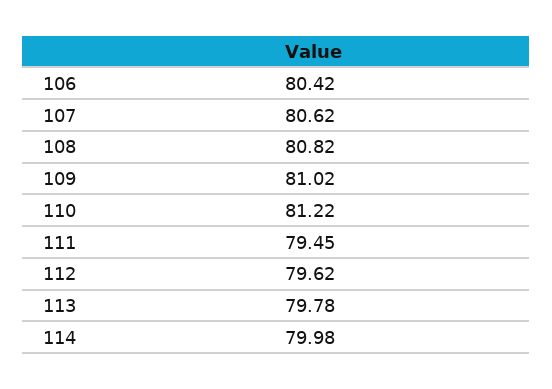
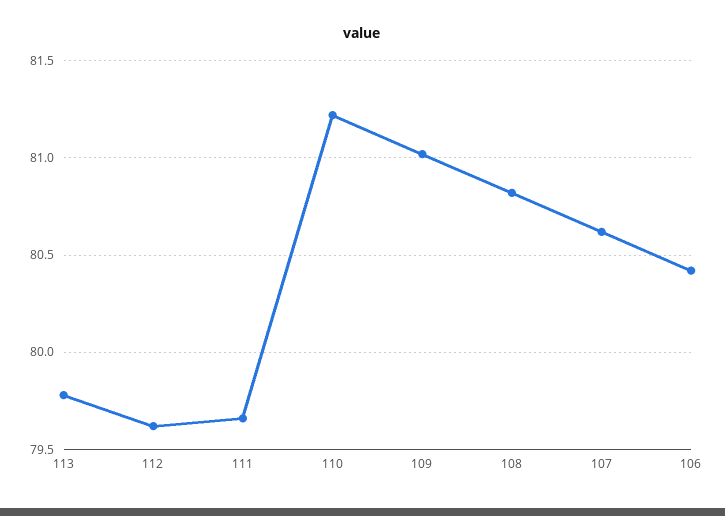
  {
    "106": 80.42,
    "107": 80.62,
    "108": 80.82,
    "109": 81.02,
    "110": 81.22,
-   "111": 79.45,
+   "111": 79.65,
    "112": 79.62,
-   "113": 79.78,
+   "113": 79.78
-   "114": 79.98
  }

